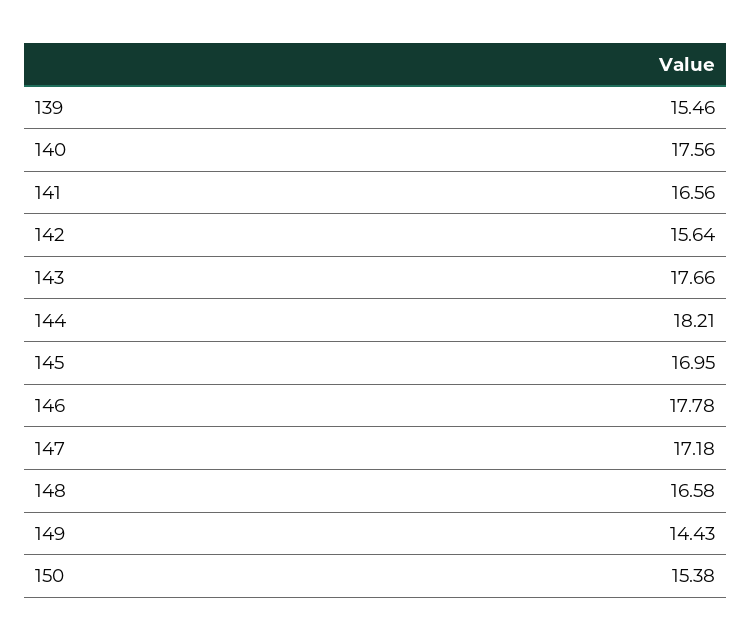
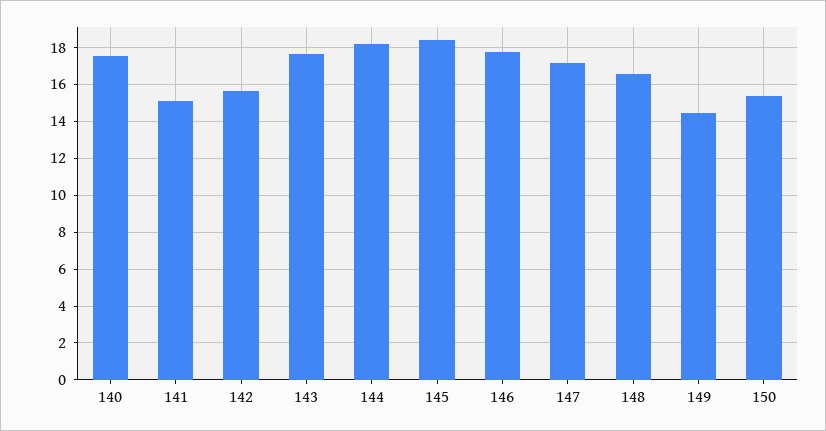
  {
-   "139": 15.46,
    "140": 17.56,
-   "141": 16.56,
+   "141": 15,
    "142": 15.64,
    "143": 17.66,
    "144": 18.21,
-   "145": 16.95,
+   "145": 18.5,
    "146": 17.78,
    "147": 17.18,
    "148": 16.58,
    "149": 14.43,
    "150": 15.38
  }

